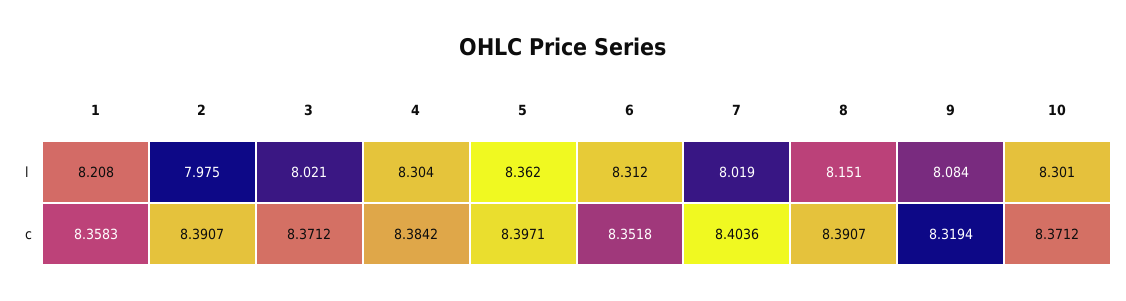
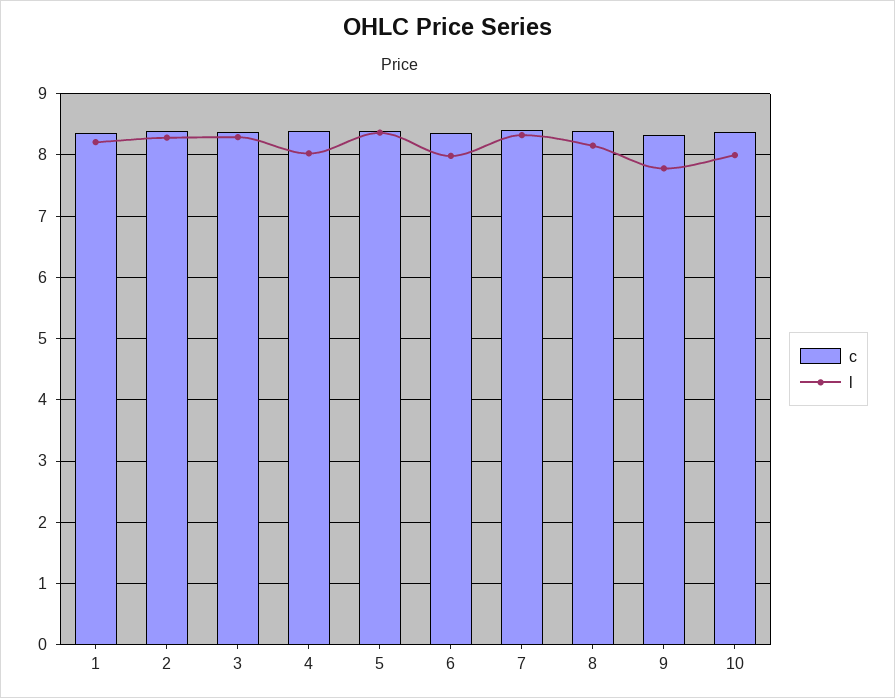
  {
    "l": {
      "1": 8.208,
-     "2": 7.975,
+     "2": 8.3,
-     "3": 8.021,
+     "3": 8.3,
-     "4": 8.304,
+     "4": 8,
      "5": 8.362,
-     "6": 8.312,
+     "6": 8,
-     "7": 8.019,
+     "7": 8.3,
      "8": 8.151,
-     "9": 8.084,
+     "9": 7.8,
-     "10": 8.301
+     "10": 8
    },
    "c": {
      "1": 8.3583,
      "2": 8.3907,
      "3": 8.3712,
      "4": 8.3842,
      "5": 8.3971,
      "6": 8.3518,
      "7": 8.4036,
      "8": 8.3907,
      "9": 8.3194,
      "10": 8.3712
    }
  }

